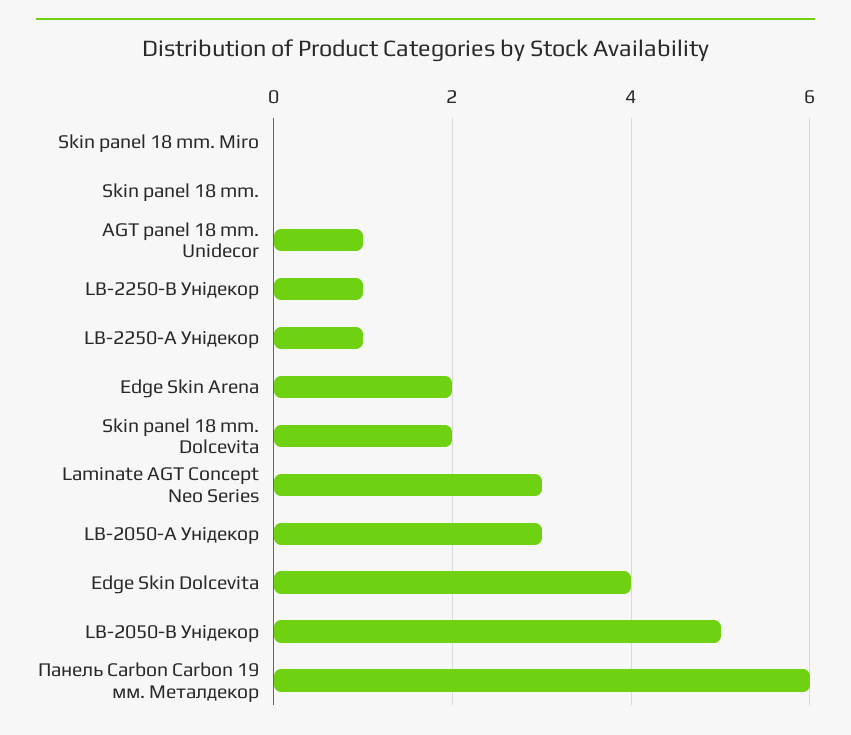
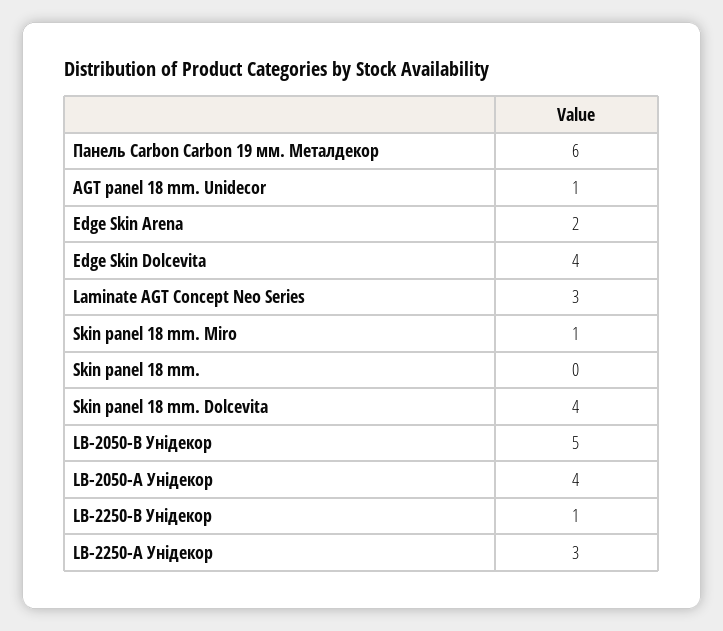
  {
-   "Skin panel 18 mm. Miro": 0,
+   "Skin panel 18 mm. Miro": 1,
    "Skin panel 18 mm.": 0,
    "AGT panel 18 mm. Unidecor": 1,
    "LB-2250-В Унідекор": 1,
-   "LB-2250-А Унідекор": 1,
+   "LB-2250-А Унідекор": 3,
    "Edge Skin Arena": 2,
-   "Skin panel 18 mm. Dolcevita": 2,
+   "Skin panel 18 mm. Dolcevita": 4,
    "Laminate AGT Concept Neo Series": 3,
-   "LB-2050-А Унідекор": 3,
+   "LB-2050-А Унідекор": 4,
    "Edge Skin Dolcevita": 4,
    "LB-2050-В Унідекор": 5,
    "Панель Carbon Carbon 19 мм. Металдекор": 6
  }

